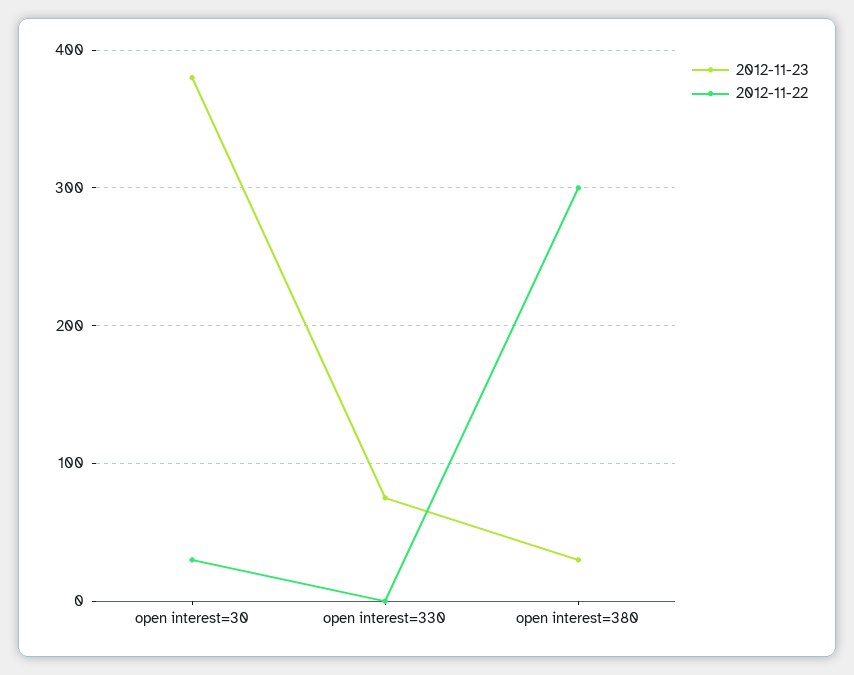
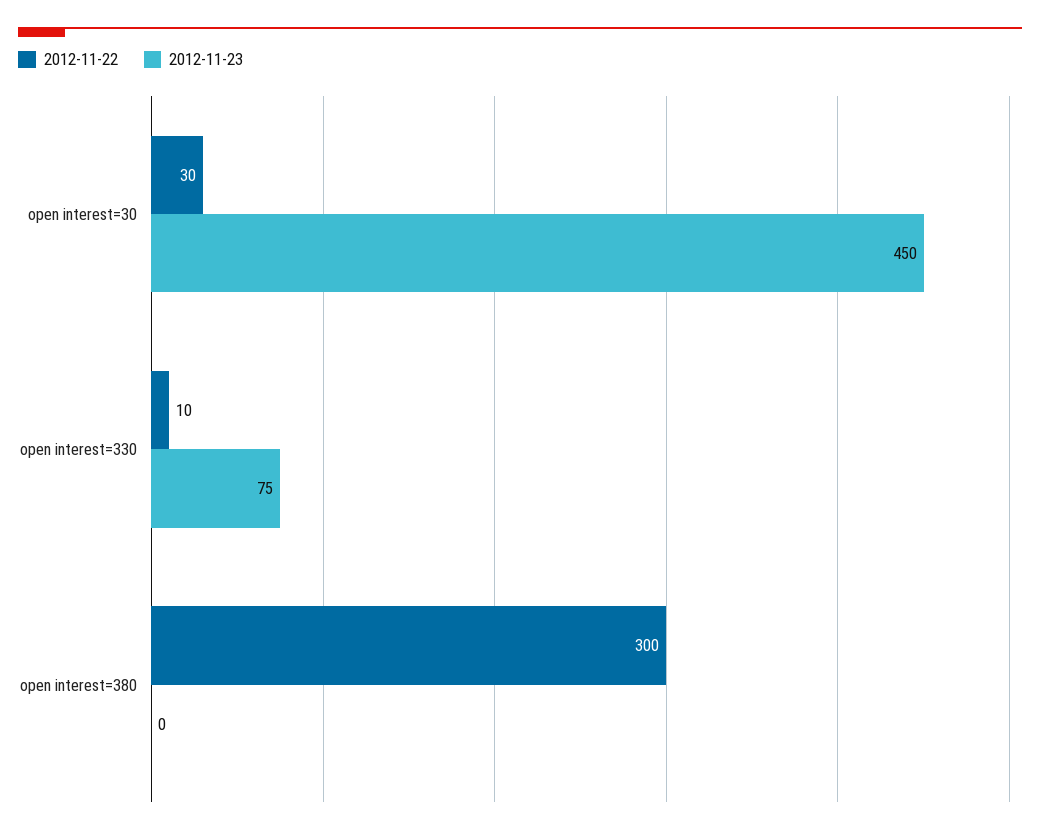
  {
    "2012-11-23": {
-     "open interest=30": 380,
+     "open interest=30": 450,
      "open interest=330": 75,
-     "open interest=380": 30
+     "open interest=380": 0
    },
    "2012-11-22": {
      "open interest=30": 30,
-     "open interest=330": 0,
+     "open interest=330": 10,
      "open interest=380": 300
    }
  }

